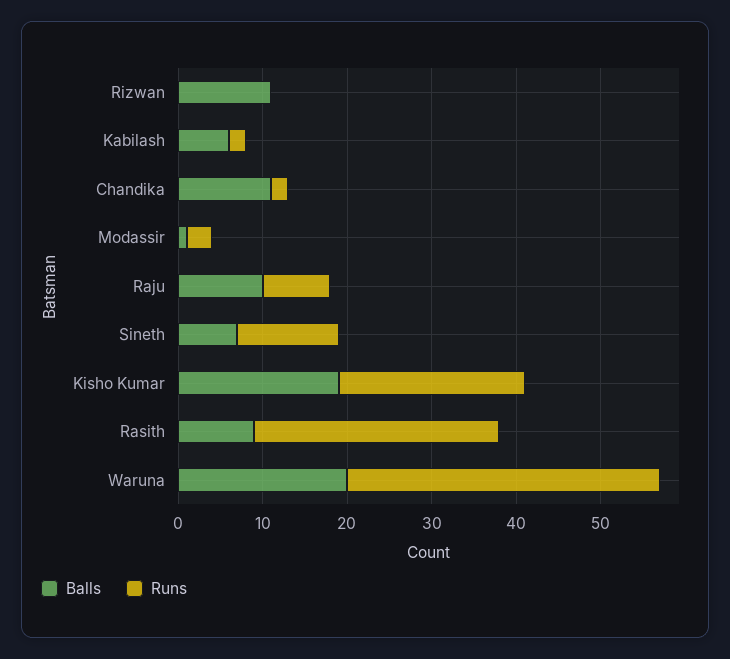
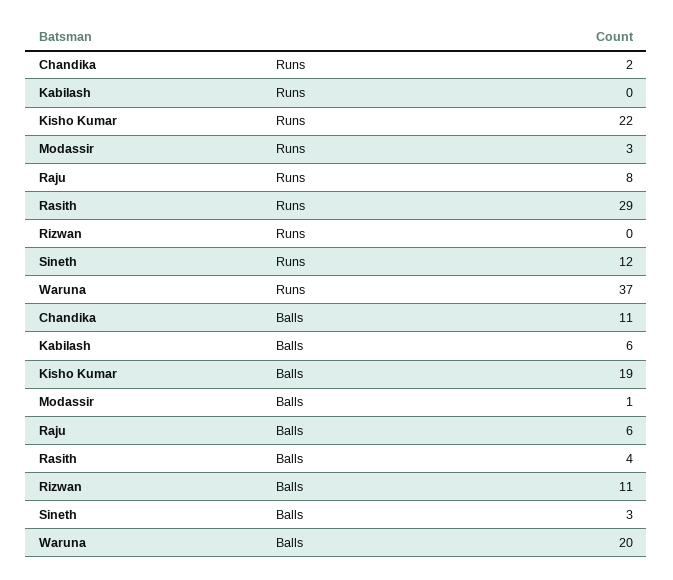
  {
    "Balls": {
      "Rizwan": 11,
      "Kabilash": 6,
      "Chandika": 11,
      "Modassir": 1,
-     "Raju": 10,
+     "Raju": 6,
-     "Sineth": 7,
+     "Sineth": 3,
      "Kisho Kumar": 19,
-     "Rasith": 9,
+     "Rasith": 4,
      "Waruna": 20
    },
    "Runs": {
      "Rizwan": 0,
-     "Kabilash": 2,
+     "Kabilash": 0,
      "Chandika": 2,
      "Modassir": 3,
      "Raju": 8,
      "Sineth": 12,
      "Kisho Kumar": 22,
      "Rasith": 29,
      "Waruna": 37
    }
  }

